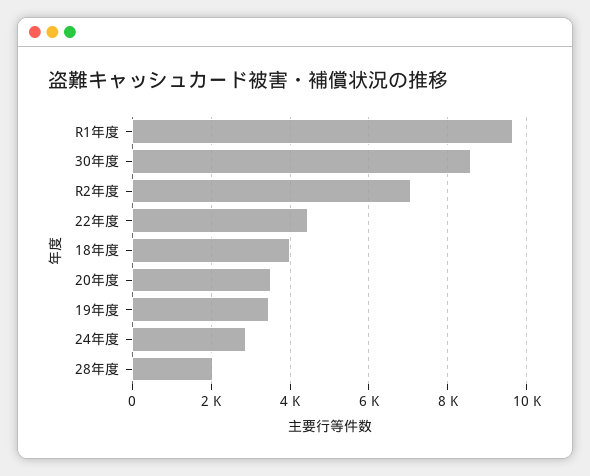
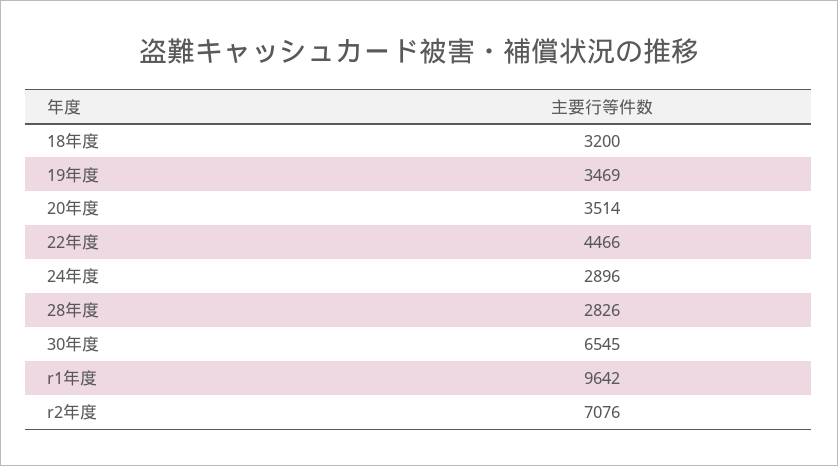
  {
    "R1年度": 9642,
-   "30年度": 8600,
+   "30年度": 6545,
    "R2年度": 7076,
    "22年度": 4466,
-   "18年度": 4000,
+   "18年度": 3200,
    "20年度": 3514,
    "19年度": 3469,
    "24年度": 2896,
-   "28年度": 2000
+   "28年度": 2826
  }

